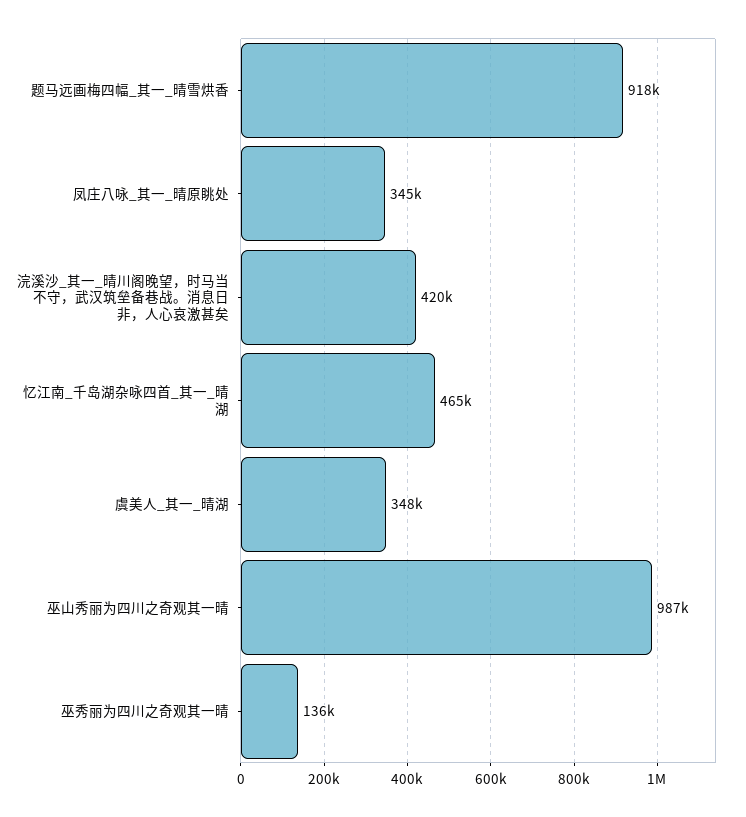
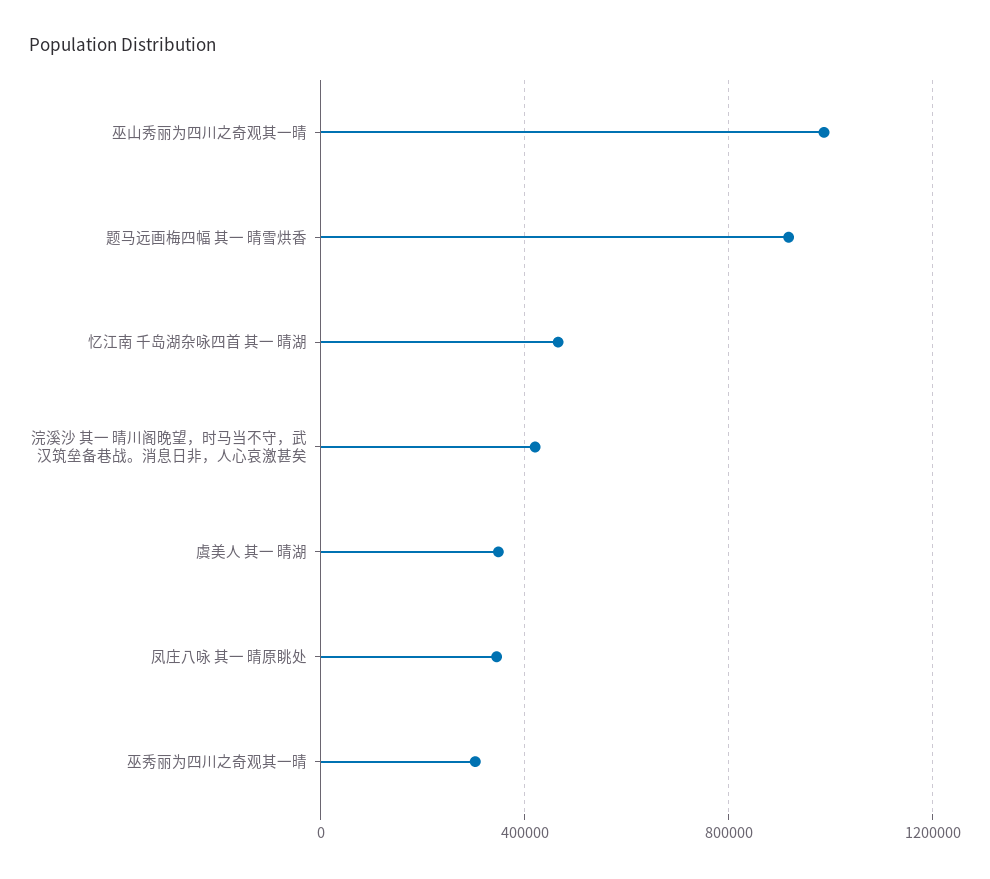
  {
    "题马远画梅四幅_其一_晴雪烘香": 918000,
    "凤庄八咏_其一_晴原眺处": 345000,
    "浣溪沙_其一_晴川阁晚望，时马当不守，武汉筑垒备巷战。消息日非，人心哀激甚矣": 420000,
    "忆江南_千岛湖杂咏四首_其一_晴湖": 465000,
    "虞美人_其一_晴湖": 348000,
    "巫山秀丽为四川之奇观其一晴": 987000,
-   "巫秀丽为四川之奇观其一晴": 136000
+   "巫秀丽为四川之奇观其一晴": 300000
  }

